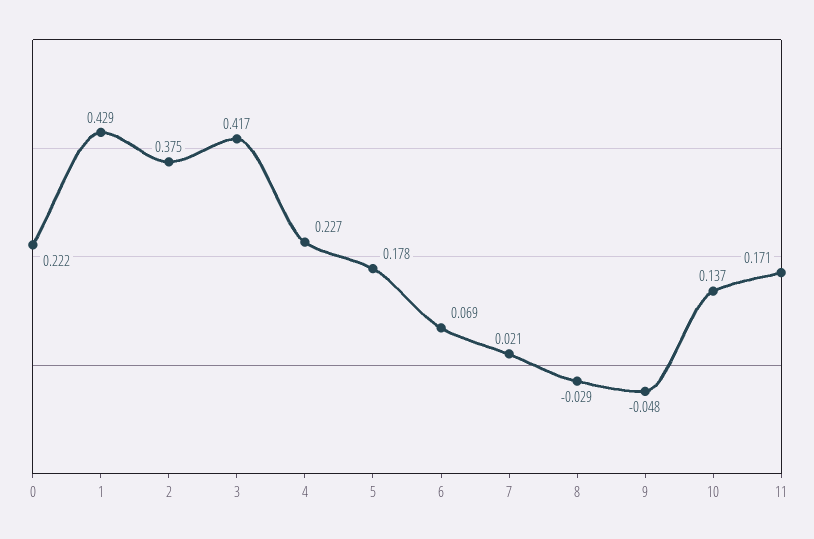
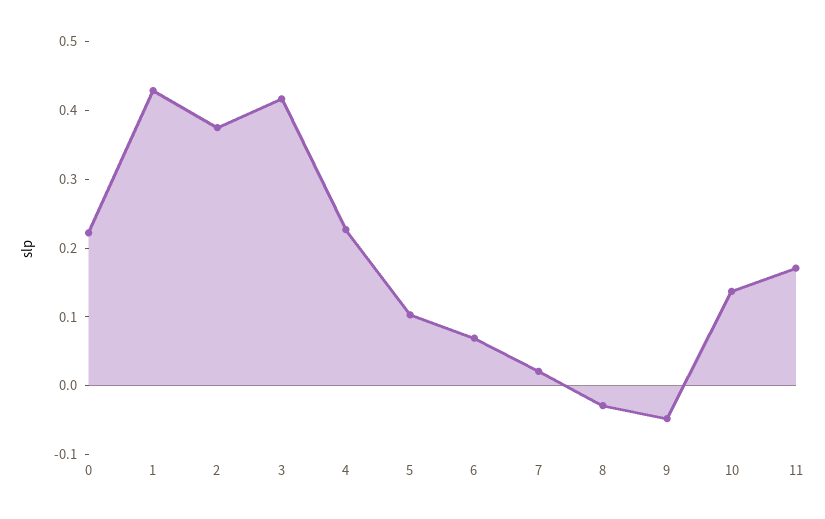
  {
    "0": 0.222,
    "1": 0.429,
    "2": 0.375,
    "3": 0.417,
    "4": 0.227,
-   "5": 0.178,
+   "5": 0.1,
    "6": 0.069,
    "7": 0.021,
    "8": -0.029,
    "9": -0.048,
    "10": 0.137,
    "11": 0.171
  }

